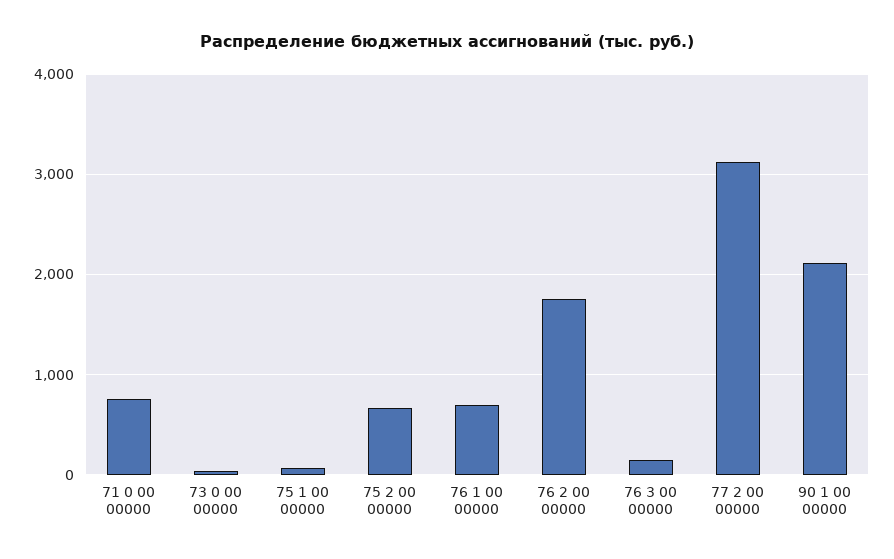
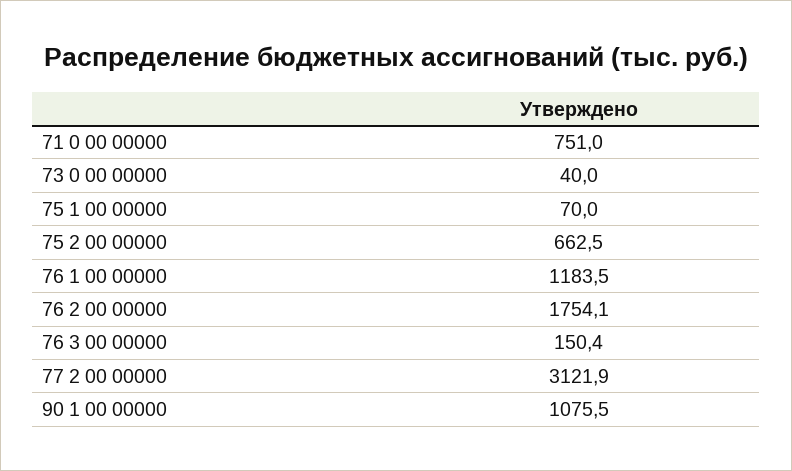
  {
    "71 0 00 00000": 751,
    "73 0 00 00000": 40,
    "75 1 00 00000": 70,
    "75 2 00 00000": 662.5,
-   "76 1 00 00000": 700,
+   "76 1 00 00000": 1183.5,
    "76 2 00 00000": 1754.1,
    "76 3 00 00000": 150.4,
    "77 2 00 00000": 3121.9,
-   "90 1 00 00000": 2100
+   "90 1 00 00000": 1075.5
  }

